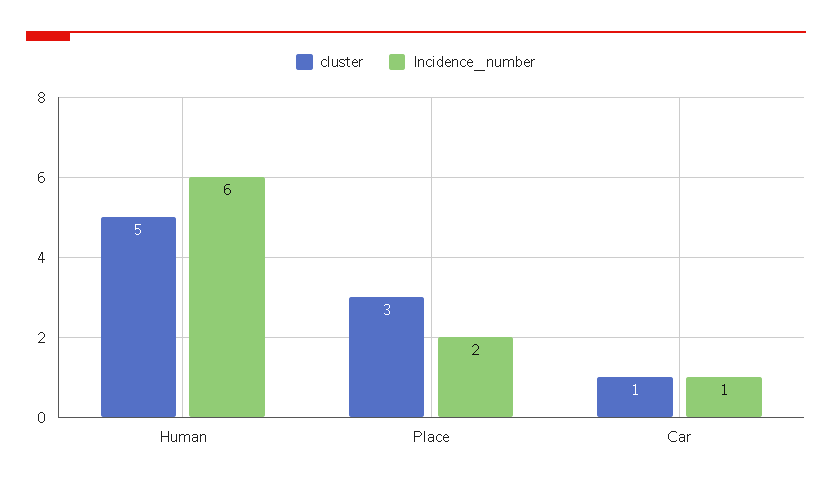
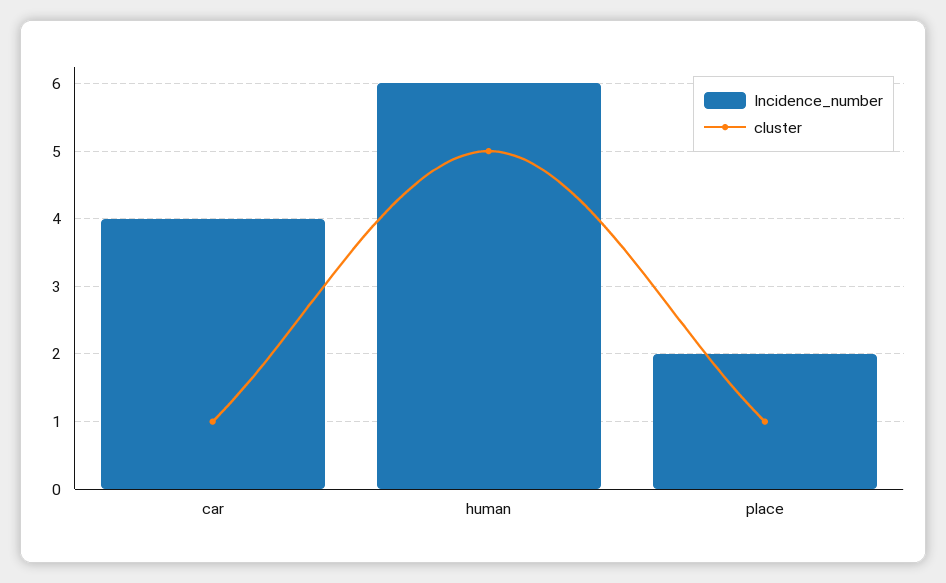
  {
    "cluster": {
      "Human": 5,
-     "Place": 3,
+     "Place": 1,
      "Car": 1
    },
    "Incidence_number": {
      "Human": 6,
      "Place": 2,
-     "Car": 1
+     "Car": 4
    }
  }

